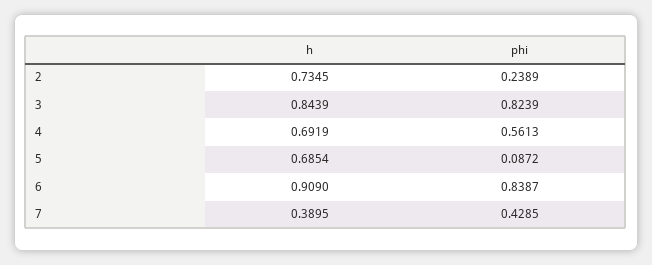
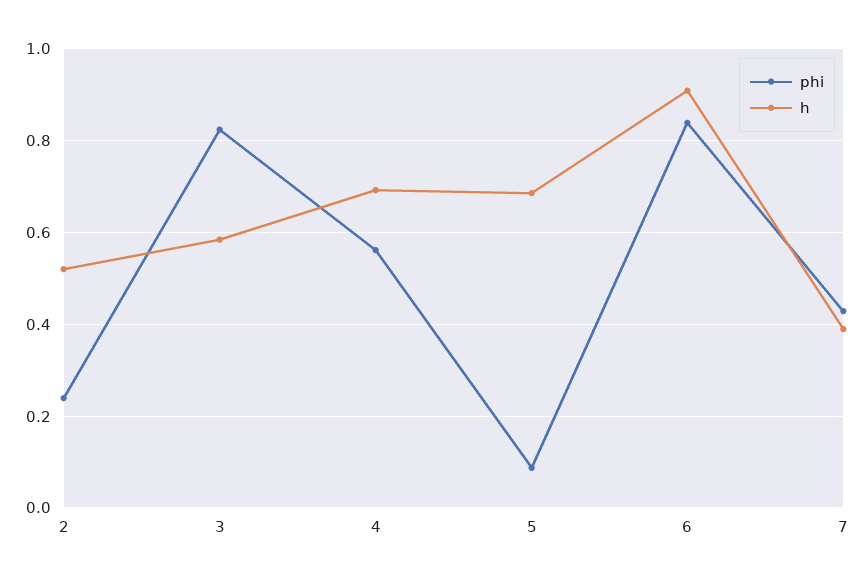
  {
    "h": {
-     "2": 0.7345,
+     "2": 0.52,
-     "3": 0.8439,
+     "3": 0.58,
      "4": 0.6919,
      "5": 0.6854,
      "6": 0.909,
      "7": 0.3895
    },
    "phi": {
      "2": 0.2389,
      "3": 0.8239,
      "4": 0.5613,
      "5": 0.0872,
      "6": 0.8387,
      "7": 0.4285
    }
  }

